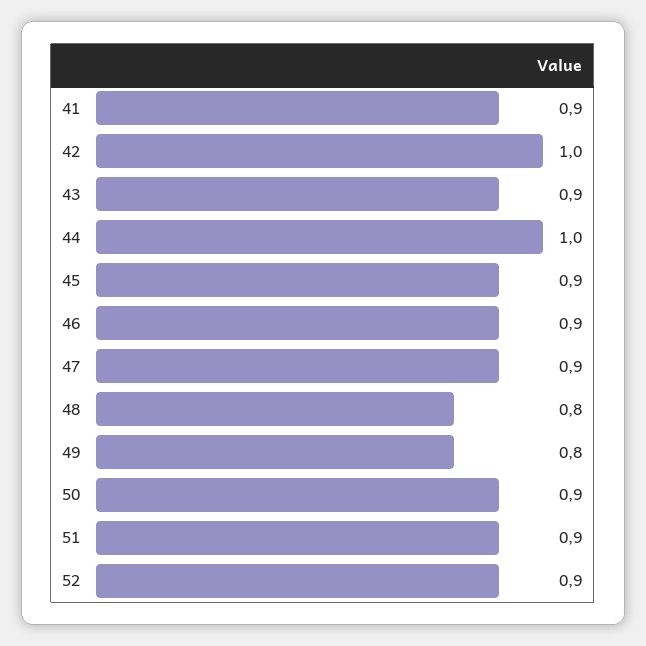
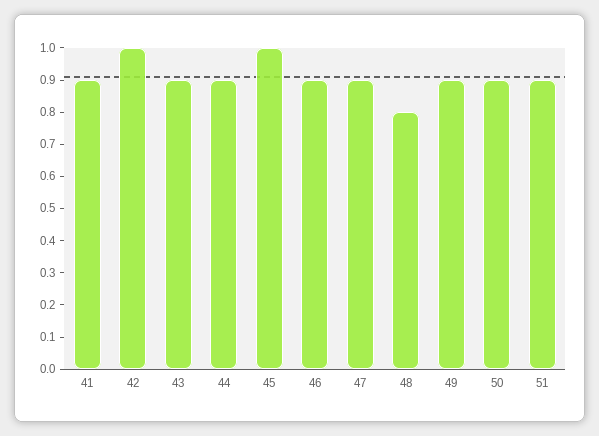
  {
    "41": 0.9,
    "42": 1,
    "43": 0.9,
-   "44": 1,
+   "44": 0.9,
-   "45": 0.9,
+   "45": 1,
    "46": 0.9,
    "47": 0.9,
    "48": 0.8,
-   "49": 0.8,
+   "49": 0.9,
    "50": 0.9,
-   "51": 0.9,
+   "51": 0.9
-   "52": 0.9
  }

